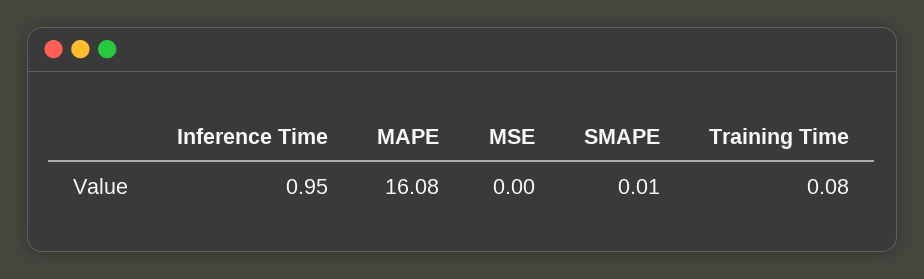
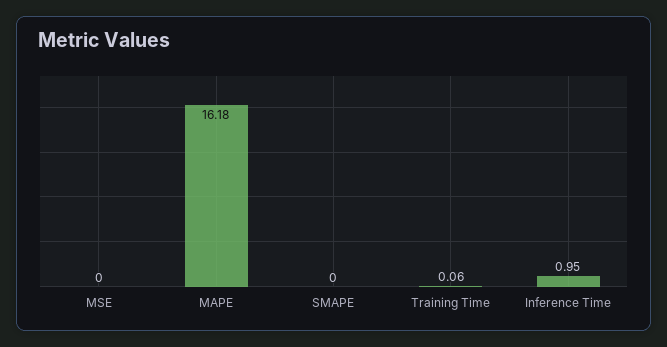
  {
    "Inference Time": 0.95,
-   "MAPE": 16.08,
+   "MAPE": 16.18,
    "MSE": 0,
-   "SMAPE": 0.01,
+   "SMAPE": 0,
-   "Training Time": 0.08
+   "Training Time": 0.06
  }

